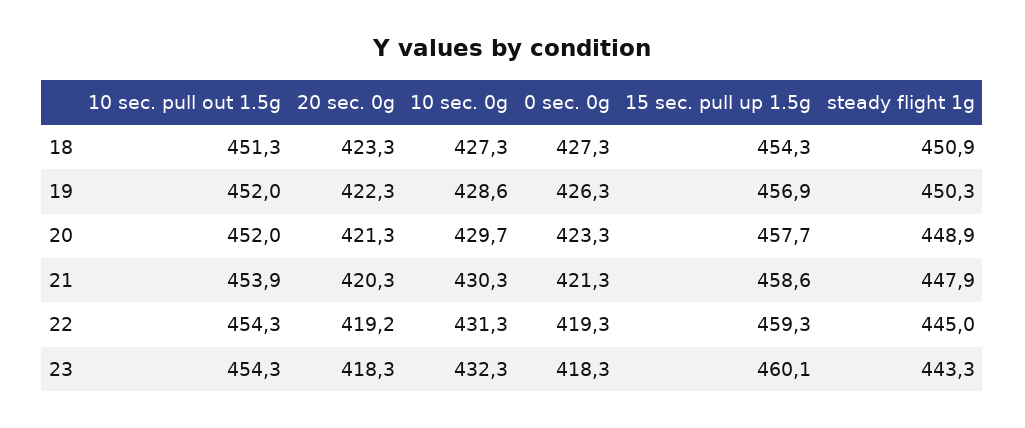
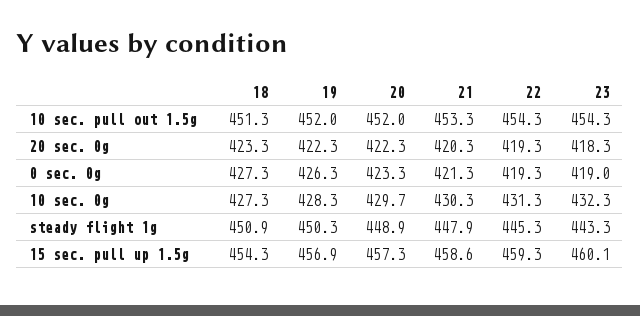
  {
    "10 sec. pull out 1.5g": {
      "18": 451.3,
      "19": 452,
      "20": 452,
-     "21": 453.9,
+     "21": 453.3,
      "22": 454.3,
      "23": 454.3
    },
    "20 sec. 0g": {
      "18": 423.3,
      "19": 422.3,
-     "20": 421.3,
+     "20": 422.3,
      "21": 420.3,
-     "22": 419.2,
+     "22": 419.3,
      "23": 418.3
    },
    "10 sec. 0g": {
      "18": 427.3,
-     "19": 428.6,
+     "19": 428.3,
      "20": 429.7,
      "21": 430.3,
      "22": 431.3,
      "23": 432.3
    },
    "0 sec. 0g": {
      "18": 427.3,
      "19": 426.3,
      "20": 423.3,
      "21": 421.3,
      "22": 419.3,
-     "23": 418.3
+     "23": 419
    },
    "15 sec. pull up 1.5g": {
      "18": 454.3,
      "19": 456.9,
-     "20": 457.7,
+     "20": 457.3,
      "21": 458.6,
      "22": 459.3,
      "23": 460.1
    },
    "steady flight 1g": {
      "18": 450.9,
      "19": 450.3,
      "20": 448.9,
      "21": 447.9,
-     "22": 445,
+     "22": 445.3,
      "23": 443.3
    }
  }

